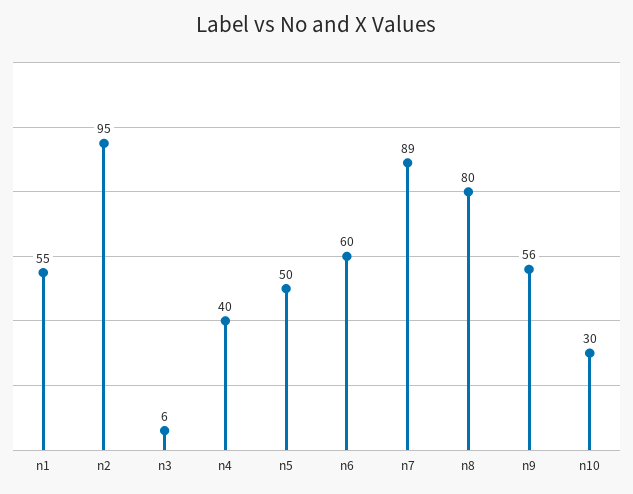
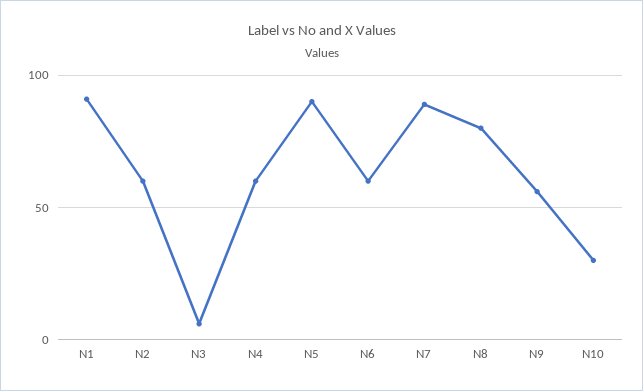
  {
-   "n1": 55,
+   "n1": 90,
-   "n2": 95,
+   "n2": 60,
    "n3": 6,
-   "n4": 40,
+   "n4": 60,
-   "n5": 50,
+   "n5": 90,
    "n6": 60,
    "n7": 89,
    "n8": 80,
    "n9": 56,
    "n10": 30
  }

